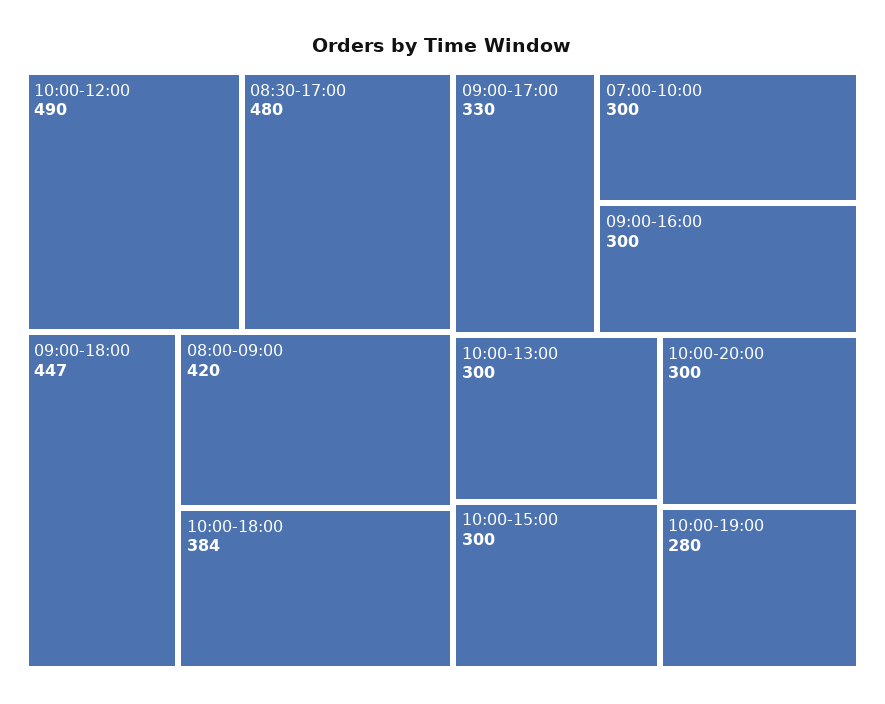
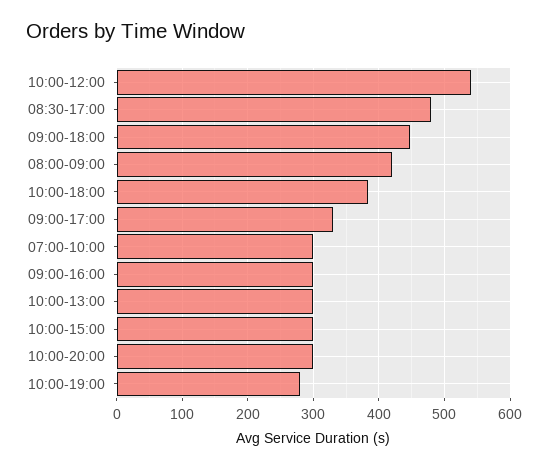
  {
-   "10:00-12:00": 490,
+   "10:00-12:00": 540,
    "08:30-17:00": 480,
    "09:00-18:00": 447,
    "08:00-09:00": 420,
    "10:00-18:00": 384,
    "09:00-17:00": 330,
    "07:00-10:00": 300,
    "09:00-16:00": 300,
    "10:00-13:00": 300,
    "10:00-15:00": 300,
    "10:00-20:00": 300,
    "10:00-19:00": 280
  }

